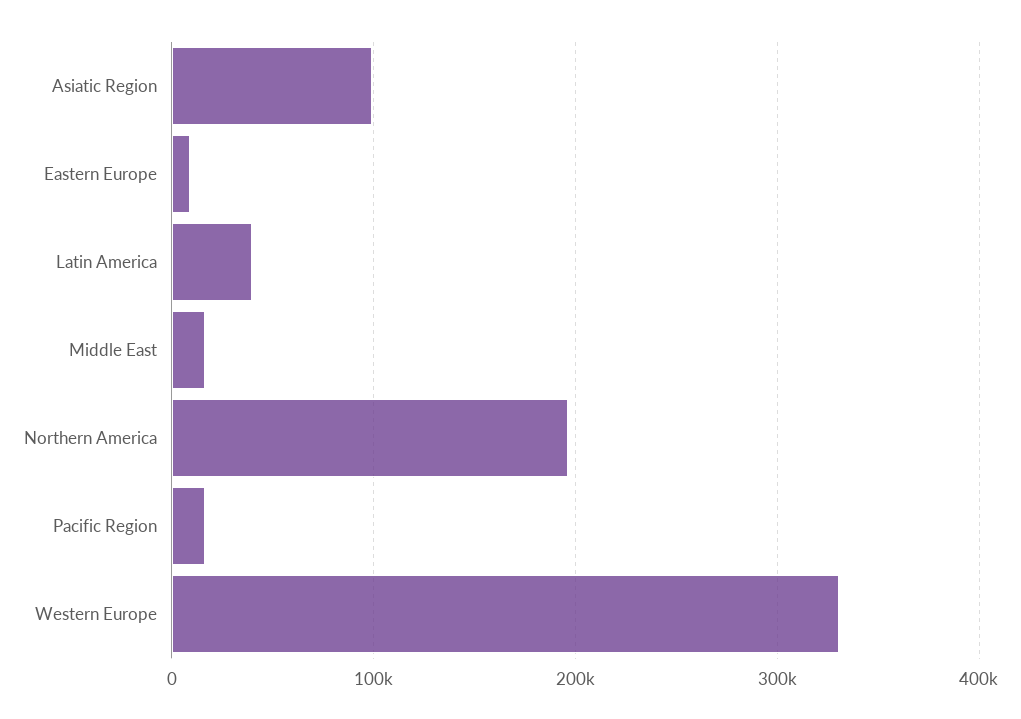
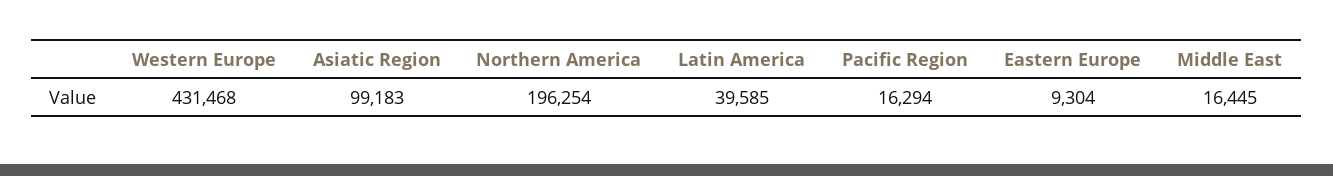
  {
    "Asiatic Region": 99183,
    "Eastern Europe": 9304,
    "Latin America": 39585,
    "Middle East": 16445,
    "Northern America": 196254,
    "Pacific Region": 16294,
-   "Western Europe": 330000
+   "Western Europe": 431468
  }

